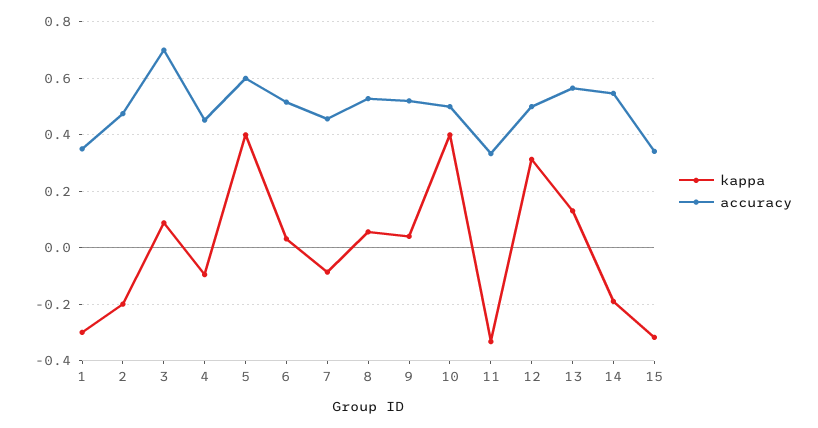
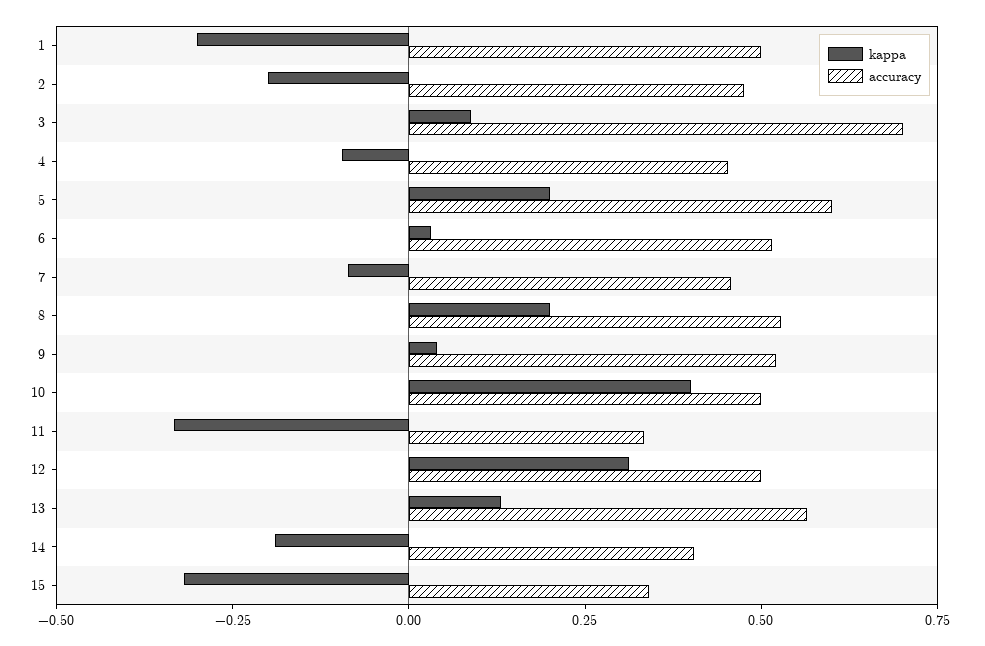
  {
    "kappa": {
      "1": -0.3,
      "2": -0.2,
      "3": 0.1,
      "4": -0.1,
-     "5": 0.4,
+     "5": 0.2,
      "6": 0.025,
      "7": -0.075,
-     "8": 0.05,
+     "8": 0.2,
      "9": 0.05,
      "10": 0.4,
      "11": -0.325,
      "12": 0.325,
      "13": 0.125,
      "14": -0.2,
      "15": -0.325
    },
    "accuracy": {
-     "1": 0.35,
+     "1": 0.5,
      "2": 0.475,
      "3": 0.7,
      "4": 0.45,
      "5": 0.6,
      "6": 0.525,
      "7": 0.45,
      "8": 0.525,
      "9": 0.525,
      "10": 0.5,
      "11": 0.325,
      "12": 0.5,
      "13": 0.575,
-     "14": 0.55,
+     "14": 0.4,
      "15": 0.35
    }
  }

